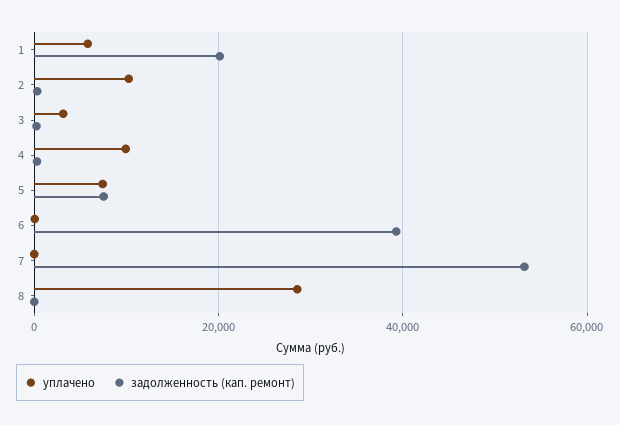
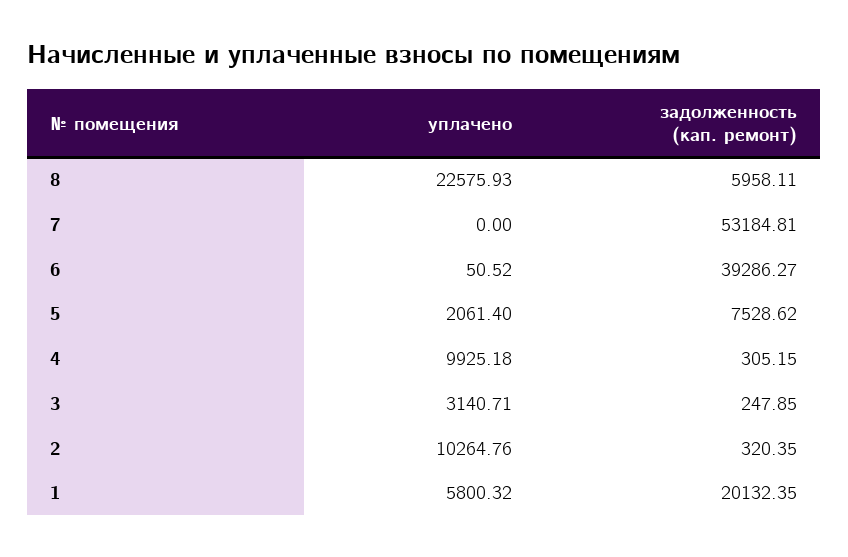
  {
    "уплачено": {
      "1": 5800.32,
      "2": 10264.76,
      "3": 3140.71,
      "4": 9925.18,
-     "5": 8000,
+     "5": 2061.4,
      "6": 50.52,
      "7": 0,
-     "8": 28000
+     "8": 22575.93
    },
    "задолженность (кап. ремонт)": {
      "1": 20132.35,
      "2": 320.35,
      "3": 247.85,
      "4": 305.15,
      "5": 7528.62,
      "6": 39286.27,
      "7": 53184.81,
-     "8": 0
+     "8": 5958.11
    }
  }

